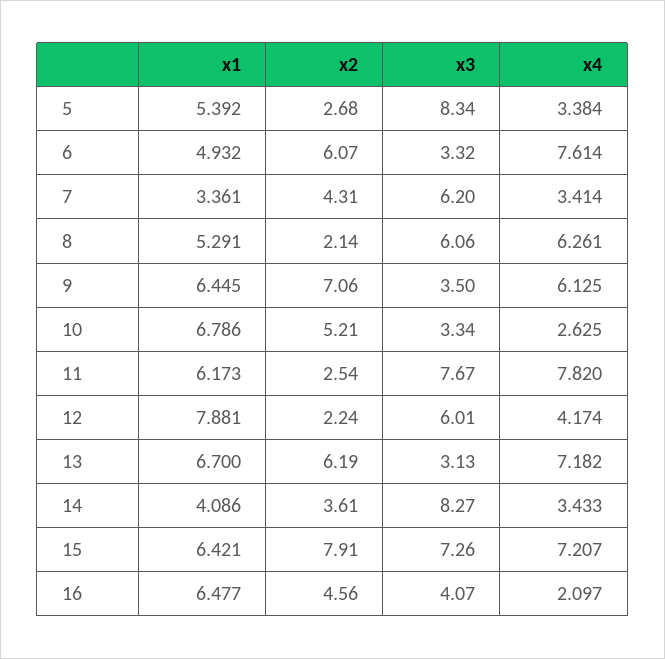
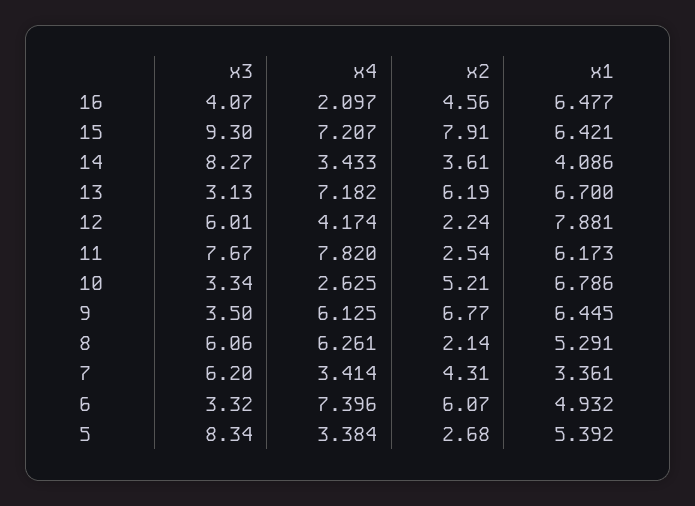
  {
    "x1": {
      "5": 5.392,
      "6": 4.932,
      "7": 3.361,
      "8": 5.291,
      "9": 6.445,
      "10": 6.786,
      "11": 6.173,
      "12": 7.881,
      "13": 6.7,
      "14": 4.086,
      "15": 6.421,
      "16": 6.477
    },
    "x2": {
      "5": 2.68,
      "6": 6.07,
      "7": 4.31,
      "8": 2.14,
-     "9": 7.06,
+     "9": 6.77,
      "10": 5.21,
      "11": 2.54,
      "12": 2.24,
      "13": 6.19,
      "14": 3.61,
      "15": 7.91,
      "16": 4.56
    },
    "x3": {
      "5": 8.34,
      "6": 3.32,
      "7": 6.2,
      "8": 6.06,
      "9": 3.5,
      "10": 3.34,
      "11": 7.67,
      "12": 6.01,
      "13": 3.13,
      "14": 8.27,
-     "15": 7.26,
+     "15": 9.3,
      "16": 4.07
    },
    "x4": {
      "5": 3.384,
-     "6": 7.614,
+     "6": 7.396,
      "7": 3.414,
      "8": 6.261,
      "9": 6.125,
      "10": 2.625,
      "11": 7.82,
      "12": 4.174,
      "13": 7.182,
      "14": 3.433,
      "15": 7.207,
      "16": 2.097
    }
  }

